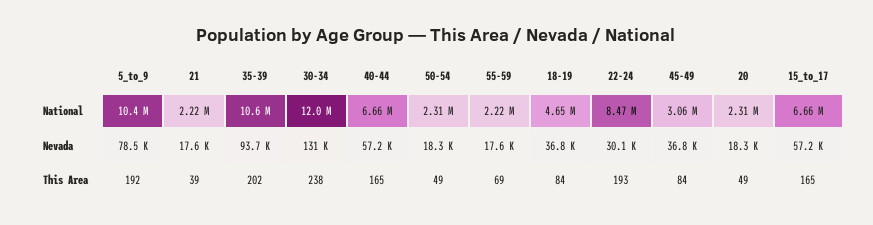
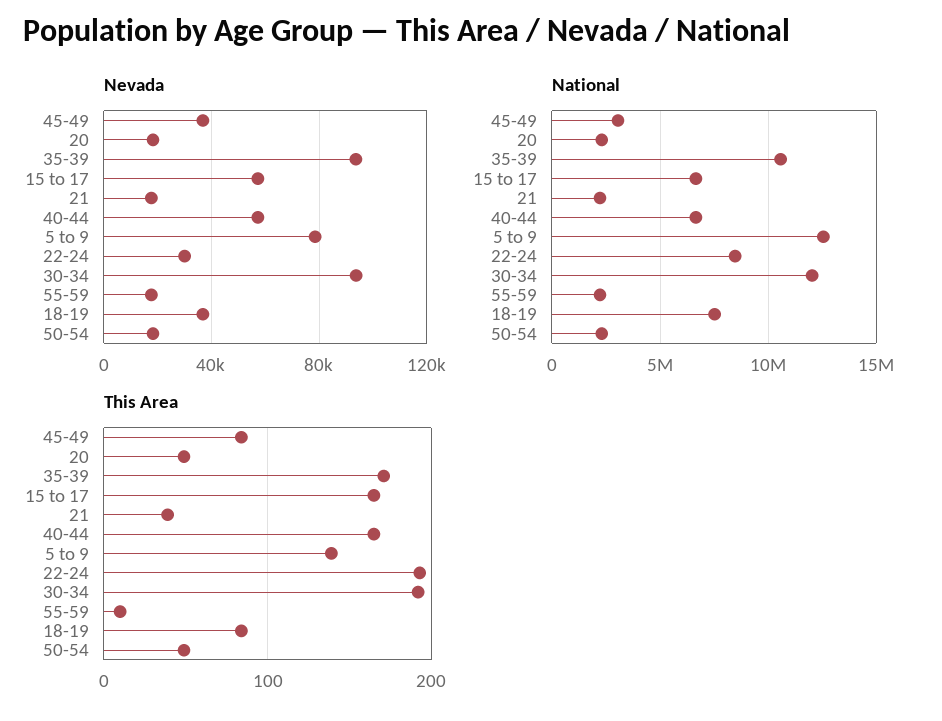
  {
    "National": {
-     "5_to_9": 10400000,
+     "5_to_9": 12500000,
      "21": 2220000,
      "35-39": 10600000,
      "30-34": 12000000,
      "40-44": 6660000,
      "50-54": 2310000,
      "55-59": 2220000,
-     "18-19": 4650000,
+     "18-19": 7500000,
      "22-24": 8470000,
      "45-49": 3060000,
      "20": 2310000,
      "15_to_17": 6660000
    },
    "Nevada": {
      "5_to_9": 78500,
      "21": 17600,
      "35-39": 93700,
-     "30-34": 131000,
+     "30-34": 95000,
      "40-44": 57200,
      "50-54": 18300,
      "55-59": 17600,
      "18-19": 36800,
      "22-24": 30100,
      "45-49": 36800,
      "20": 18300,
      "15_to_17": 57200
    },
    "This Area": {
-     "5_to_9": 192,
+     "5_to_9": 140,
      "21": 39,
-     "35-39": 202,
+     "35-39": 170,
-     "30-34": 238,
+     "30-34": 190,
      "40-44": 165,
      "50-54": 49,
-     "55-59": 69,
+     "55-59": 10,
      "18-19": 84,
      "22-24": 193,
      "45-49": 84,
      "20": 49,
      "15_to_17": 165
    }
  }

